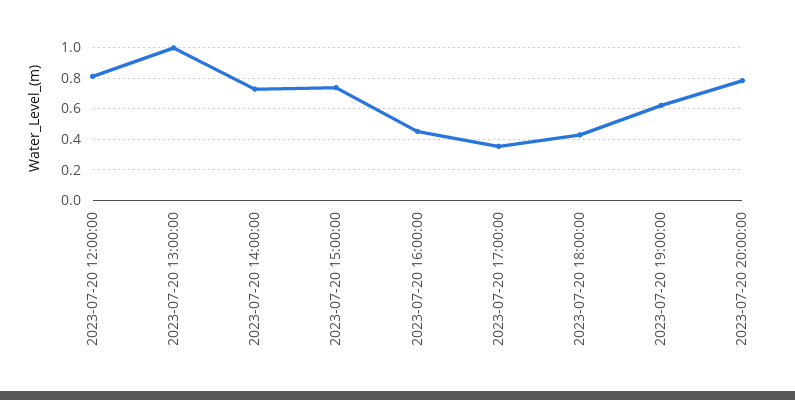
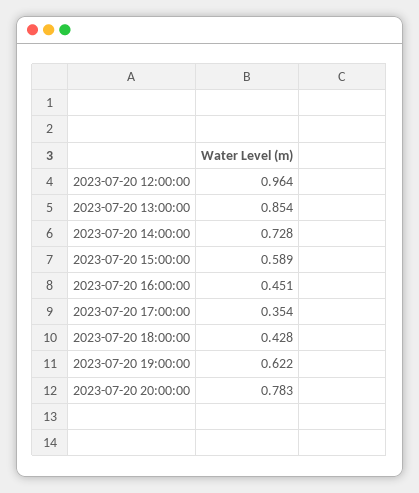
  {
-   "2023-07-20 12:00:00": 0.8,
+   "2023-07-20 12:00:00": 0.964,
-   "2023-07-20 13:00:00": 1,
+   "2023-07-20 13:00:00": 0.854,
    "2023-07-20 14:00:00": 0.728,
-   "2023-07-20 15:00:00": 0.75,
+   "2023-07-20 15:00:00": 0.589,
    "2023-07-20 16:00:00": 0.451,
    "2023-07-20 17:00:00": 0.354,
    "2023-07-20 18:00:00": 0.428,
    "2023-07-20 19:00:00": 0.622,
    "2023-07-20 20:00:00": 0.783
  }

